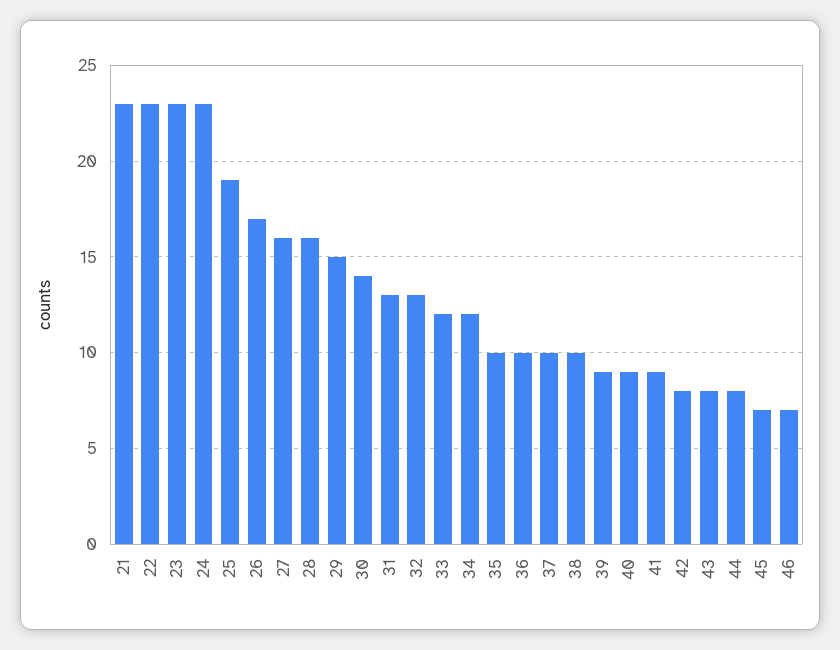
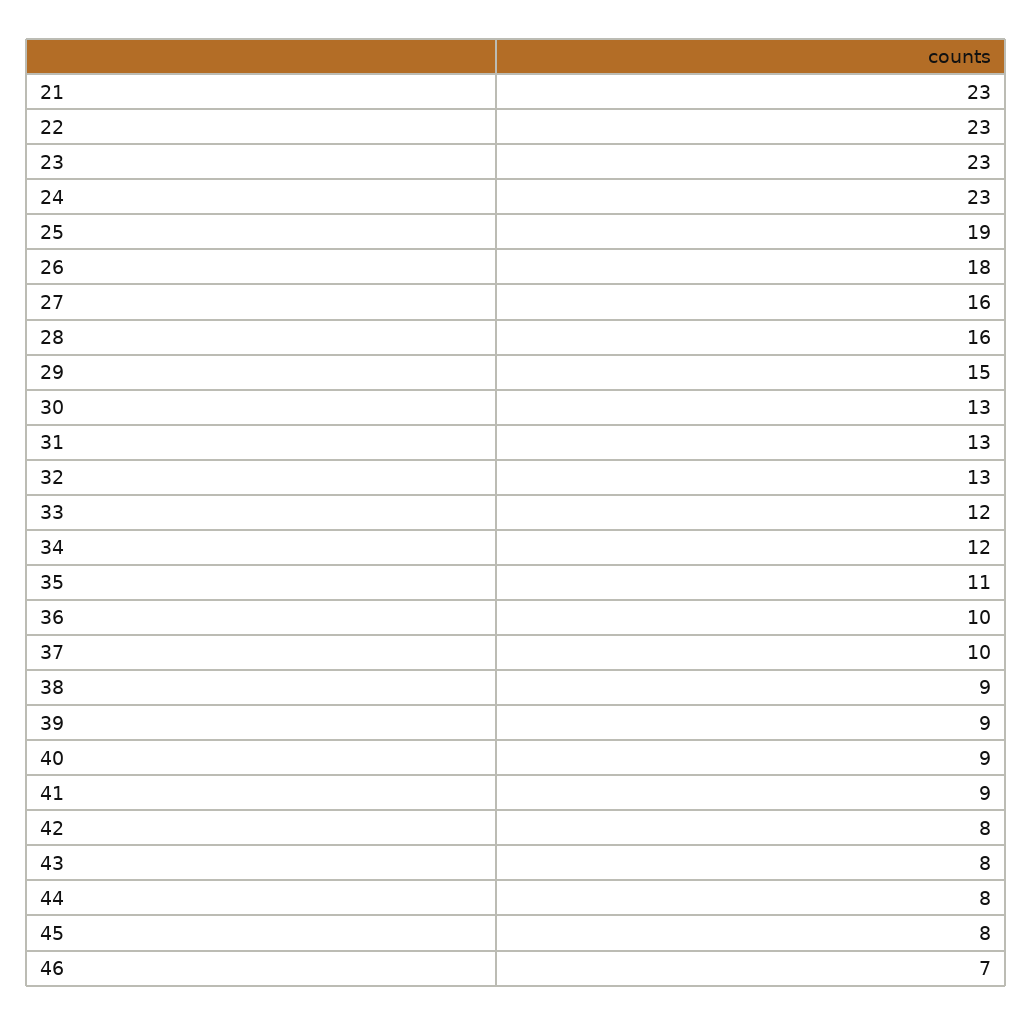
  {
    "21": 23,
    "22": 23,
    "23": 23,
    "24": 23,
    "25": 19,
-   "26": 17,
+   "26": 18,
    "27": 16,
    "28": 16,
    "29": 15,
-   "30": 14,
+   "30": 13,
    "31": 13,
    "32": 13,
    "33": 12,
    "34": 12,
-   "35": 10,
+   "35": 11,
    "36": 10,
    "37": 10,
-   "38": 10,
+   "38": 9,
    "39": 9,
    "40": 9,
    "41": 9,
    "42": 8,
    "43": 8,
    "44": 8,
-   "45": 7,
+   "45": 8,
    "46": 7
  }

